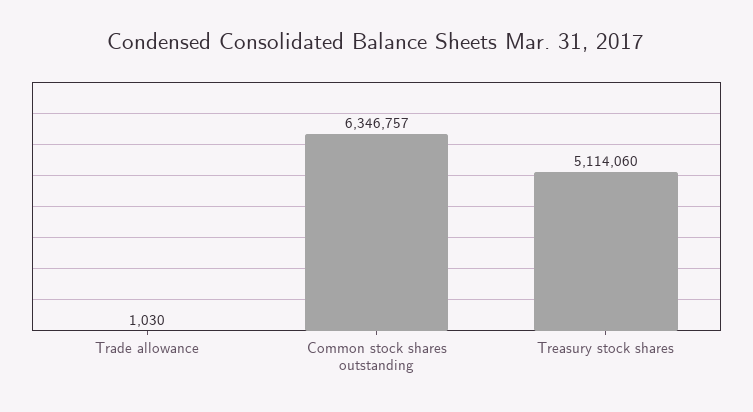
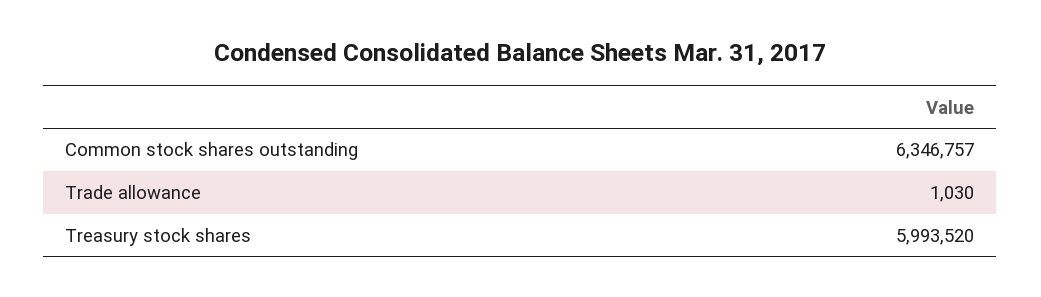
  {
    "Trade allowance": 1030,
    "Common stock shares outstanding": 6346757,
-   "Treasury stock shares": 5114060
+   "Treasury stock shares": 5993520
  }

